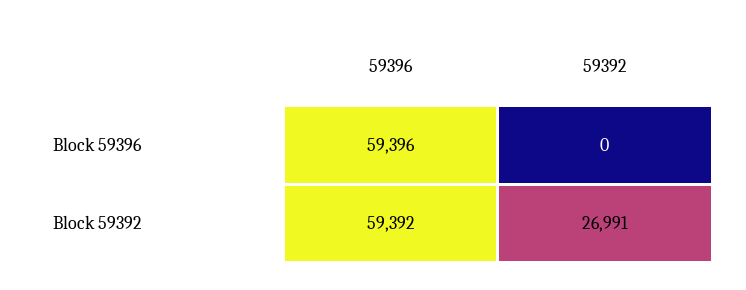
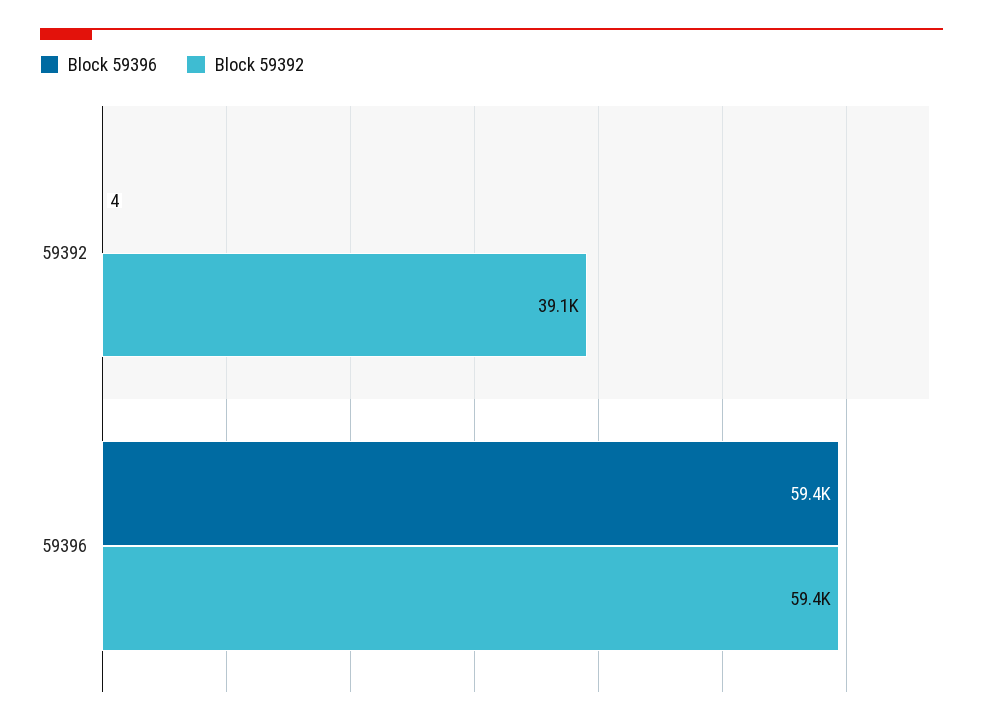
  {
    "Block 59396": {
      "59396": 59396,
-     "59392": 0
+     "59392": 4
    },
    "Block 59392": {
      "59396": 59392,
-     "59392": 26991
+     "59392": 39100
    }
  }

